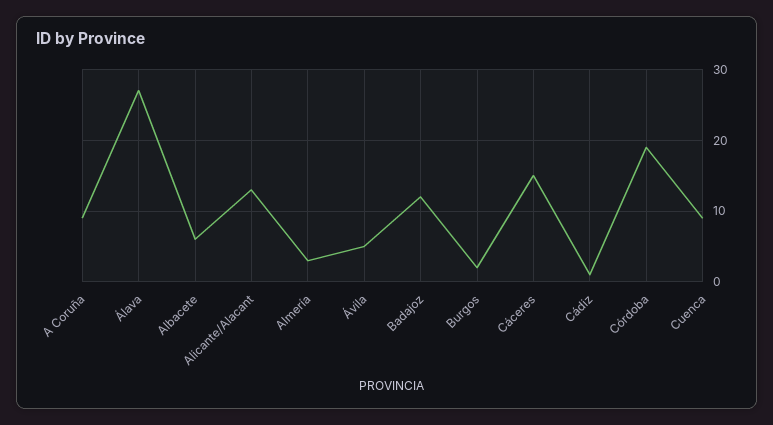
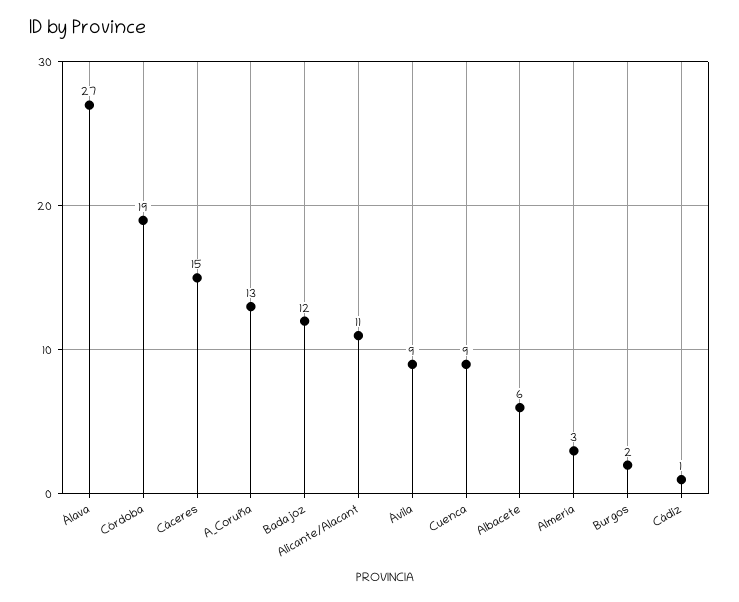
  {
-   "A Coruña": 9,
+   "A Coruña": 13,
    "Álava": 27,
    "Albacete": 6,
-   "Alicante/Alacant": 13,
+   "Alicante/Alacant": 11,
    "Almería": 3,
-   "Ávila": 5,
+   "Ávila": 9,
    "Badajoz": 12,
    "Burgos": 2,
    "Cáceres": 15,
    "Cádiz": 1,
    "Córdoba": 19,
    "Cuenca": 9
  }

